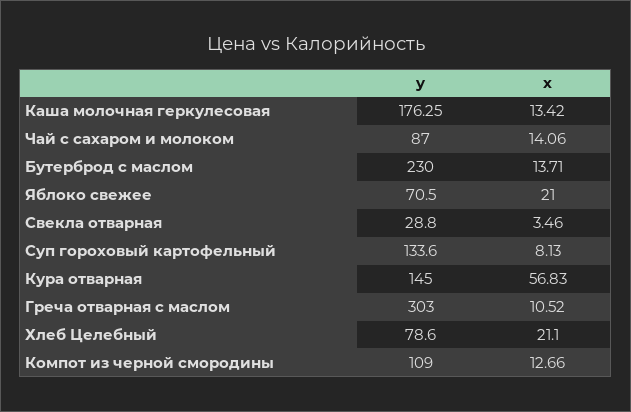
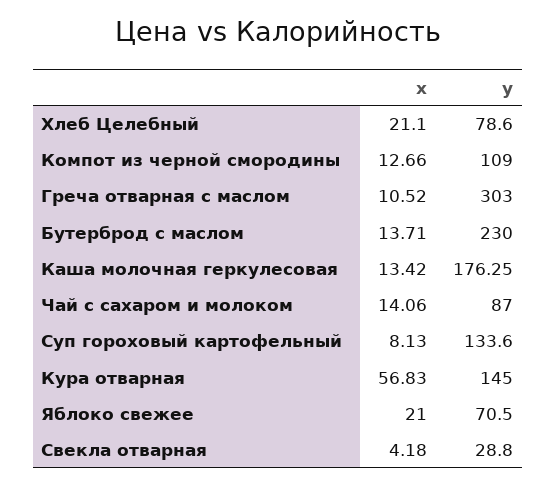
  {
    "y": {
      "Каша молочная геркулесовая": 176.25,
      "Чай с сахаром и молоком": 87,
      "Бутерброд с маслом": 230,
      "Яблоко свежее": 70.5,
      "Свекла отварная": 28.8,
      "Суп гороховый картофельный": 133.6,
      "Кура отварная": 145,
      "Греча отварная с маслом": 303,
      "Хлеб Целебный": 78.6,
      "Компот из черной смородины": 109
    },
    "x": {
      "Каша молочная геркулесовая": 13.42,
      "Чай с сахаром и молоком": 14.06,
      "Бутерброд с маслом": 13.71,
      "Яблоко свежее": 21,
-     "Свекла отварная": 3.46,
+     "Свекла отварная": 4.18,
      "Суп гороховый картофельный": 8.13,
      "Кура отварная": 56.83,
      "Греча отварная с маслом": 10.52,
      "Хлеб Целебный": 21.1,
      "Компот из черной смородины": 12.66
    }
  }

